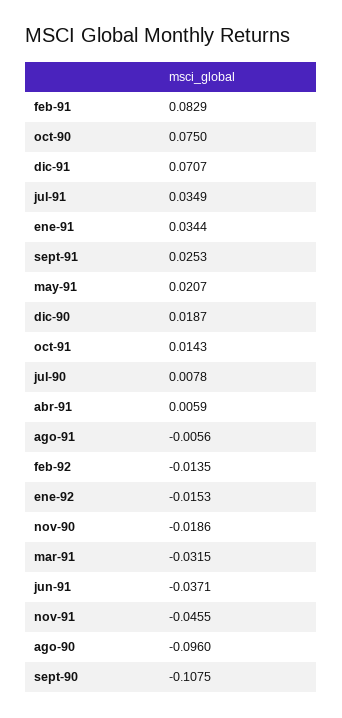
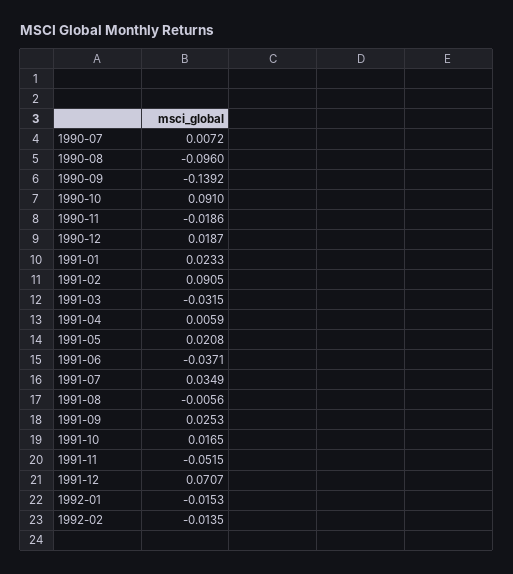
  {
-   "feb-91": 0.0829,
+   "feb-91": 0.0905,
-   "oct-90": 0.075,
+   "oct-90": 0.091,
    "dic-91": 0.0707,
    "jul-91": 0.0349,
-   "ene-91": 0.0344,
+   "ene-91": 0.0233,
    "sept-91": 0.0253,
-   "may-91": 0.0207,
+   "may-91": 0.0208,
    "dic-90": 0.0187,
-   "oct-91": 0.0143,
+   "oct-91": 0.0165,
-   "jul-90": 0.0078,
+   "jul-90": 0.0072,
    "abr-91": 0.0059,
    "ago-91": -0.0056,
    "feb-92": -0.0135,
    "ene-92": -0.0153,
    "nov-90": -0.0186,
    "mar-91": -0.0315,
    "jun-91": -0.0371,
-   "nov-91": -0.0455,
+   "nov-91": -0.0515,
    "ago-90": -0.096,
-   "sept-90": -0.1075
+   "sept-90": -0.1392
  }

